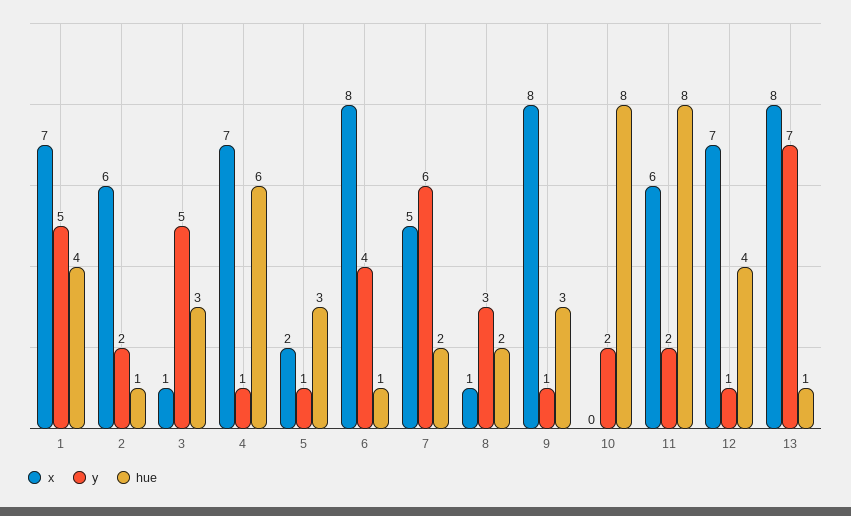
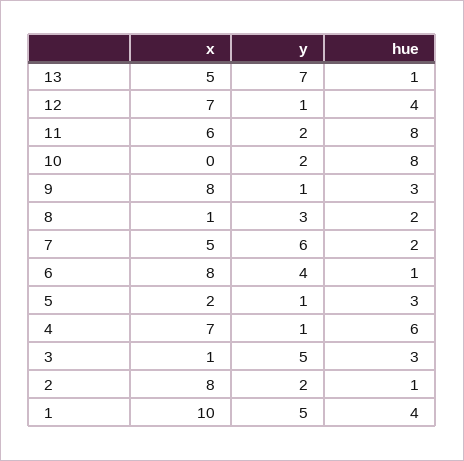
  {
    "x": {
-     "1": 7,
+     "1": 10,
-     "2": 6,
+     "2": 8,
      "3": 1,
      "4": 7,
      "5": 2,
      "6": 8,
      "7": 5,
      "8": 1,
      "9": 8,
      "10": 0,
      "11": 6,
      "12": 7,
-     "13": 8
+     "13": 5
    },
    "y": {
      "1": 5,
      "2": 2,
      "3": 5,
      "4": 1,
      "5": 1,
      "6": 4,
      "7": 6,
      "8": 3,
      "9": 1,
      "10": 2,
      "11": 2,
      "12": 1,
      "13": 7
    },
    "hue": {
      "1": 4,
      "2": 1,
      "3": 3,
      "4": 6,
      "5": 3,
      "6": 1,
      "7": 2,
      "8": 2,
      "9": 3,
      "10": 8,
      "11": 8,
      "12": 4,
      "13": 1
    }
  }

